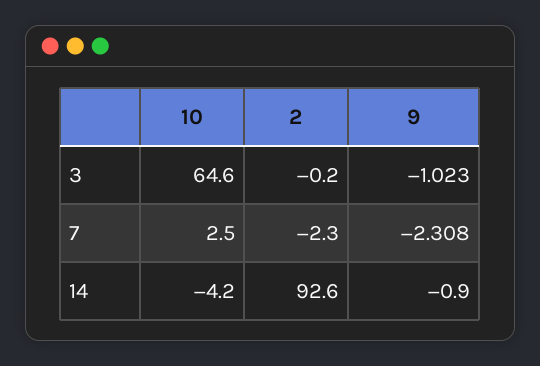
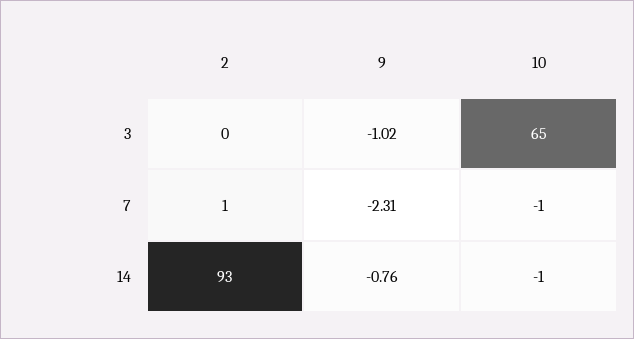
  {
    "10": {
      "3": 64.6,
-     "7": 2.5,
+     "7": -1,
-     "14": -4.2
+     "14": -1
    },
    "2": {
      "3": -0.2,
-     "7": -2.3,
+     "7": 1,
      "14": 92.6
    },
    "9": {
      "3": -1.023,
      "7": -2.308,
-     "14": -0.9
+     "14": -0.76
    }
  }

